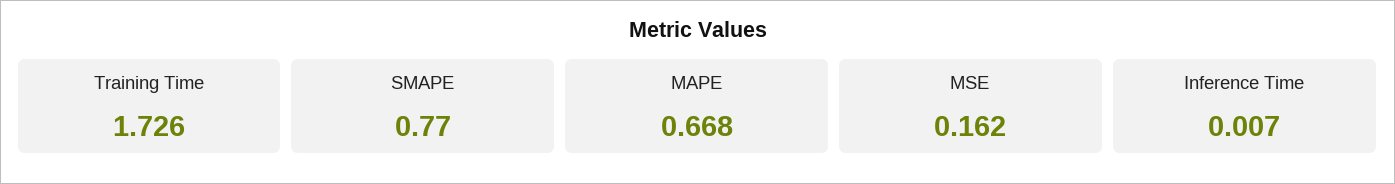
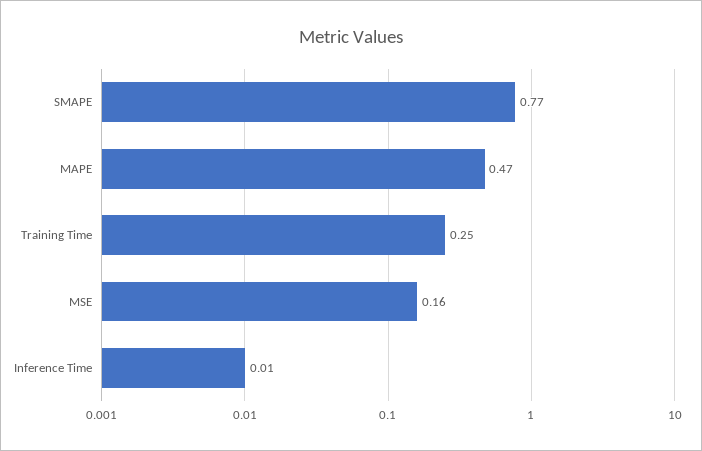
  {
-   "Training Time": 1.726,
+   "Training Time": 0.25,
    "SMAPE": 0.77,
-   "MAPE": 0.668,
+   "MAPE": 0.47,
    "MSE": 0.162,
    "Inference Time": 0.007
  }

